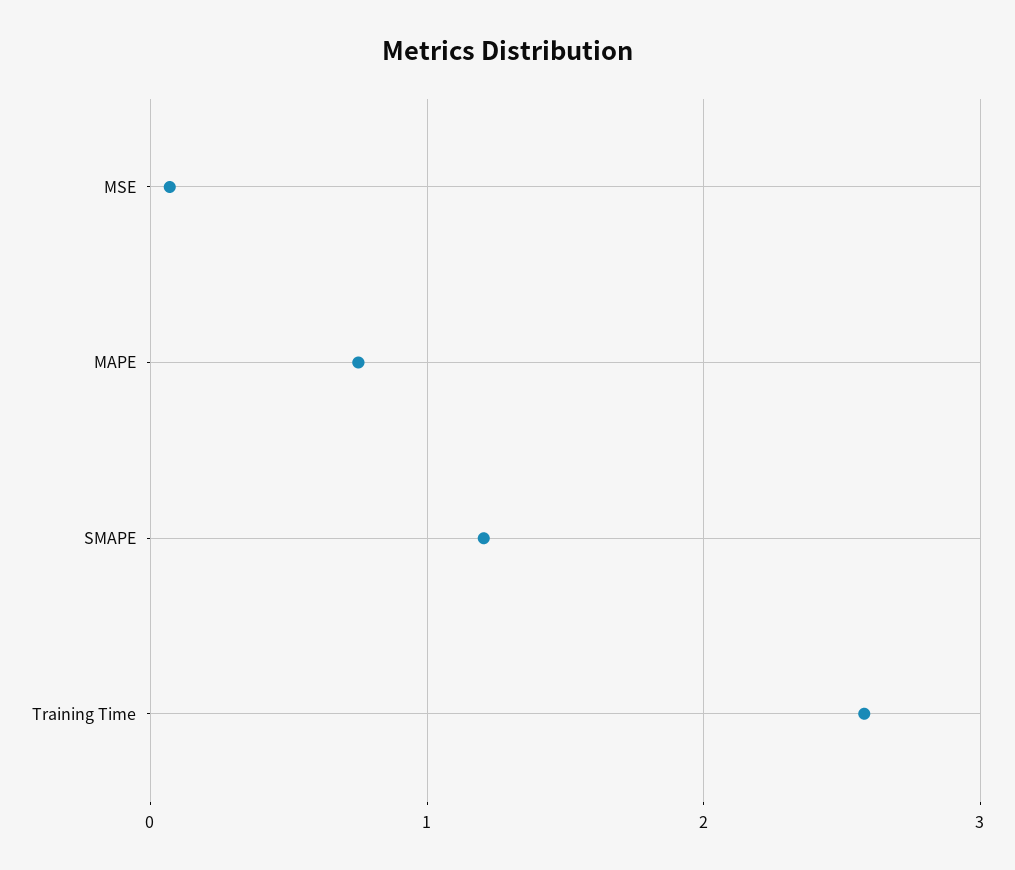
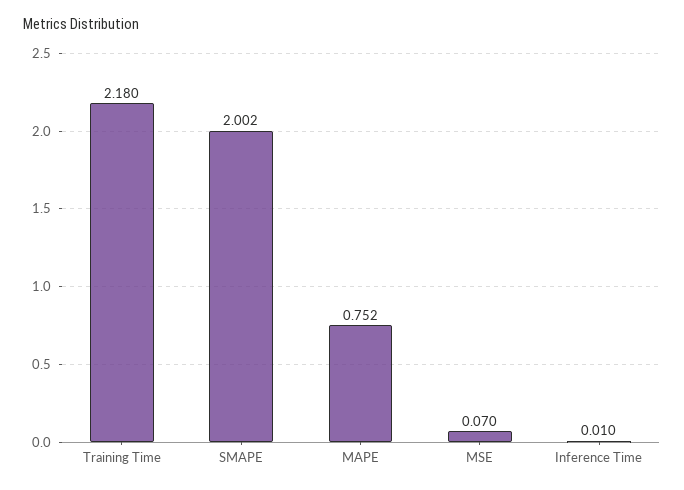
  {
    "MSE": 0.07,
    "MAPE": 0.752,
-   "SMAPE": 1.2,
+   "SMAPE": 2.002,
-   "Training Time": 2.6
+   "Training Time": 2.18,
+   "Inference Time": 0.01
  }

